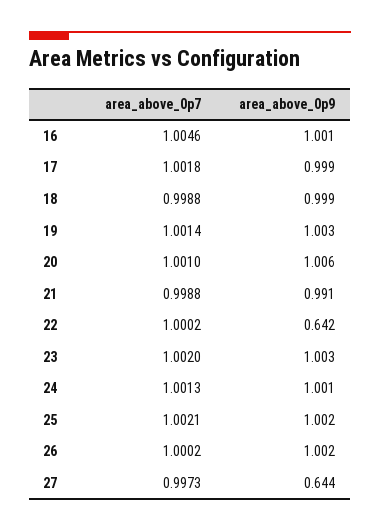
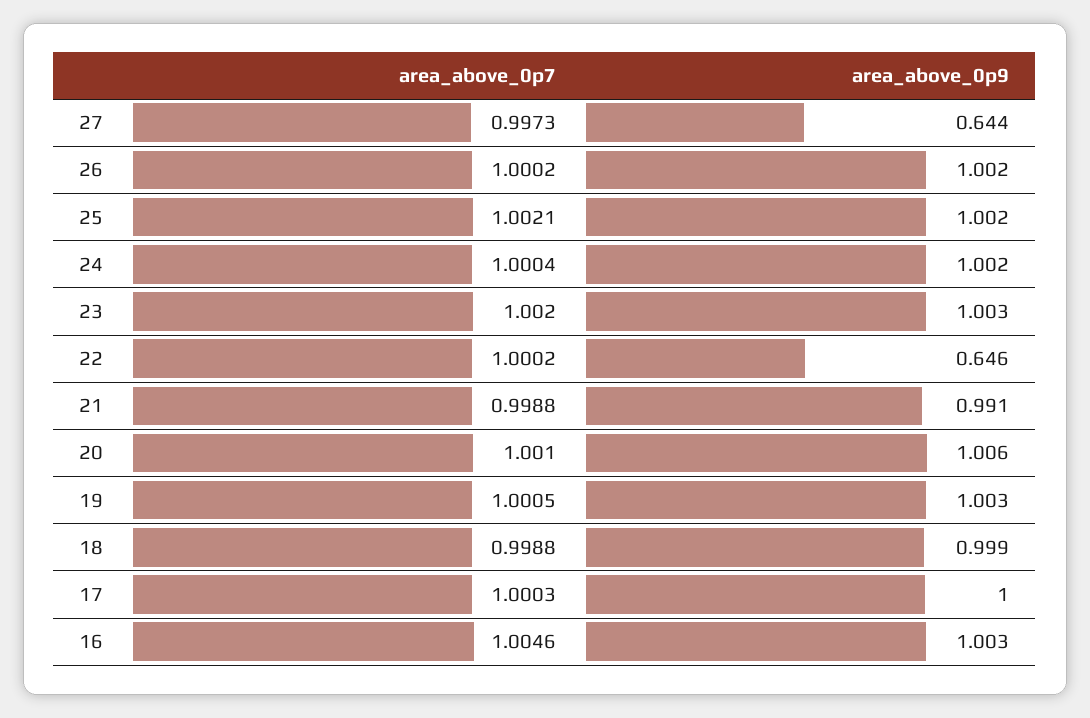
  {
    "area_above_0p7": {
      "16": 1.0046,
-     "17": 1.0018,
+     "17": 1.0003,
      "18": 0.9988,
-     "19": 1.0014,
+     "19": 1.0005,
      "20": 1.001,
      "21": 0.9988,
      "22": 1.0002,
      "23": 1.002,
-     "24": 1.0013,
+     "24": 1.0004,
      "25": 1.0021,
      "26": 1.0002,
      "27": 0.9973
    },
    "area_above_0p9": {
-     "16": 1.001,
+     "16": 1.003,
-     "17": 0.999,
+     "17": 1,
      "18": 0.999,
      "19": 1.003,
      "20": 1.006,
      "21": 0.991,
-     "22": 0.642,
+     "22": 0.646,
      "23": 1.003,
-     "24": 1.001,
+     "24": 1.002,
      "25": 1.002,
      "26": 1.002,
      "27": 0.644
    }
  }

